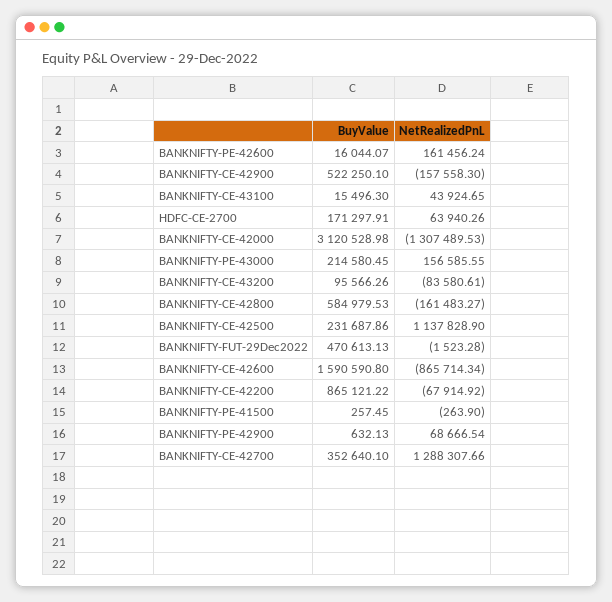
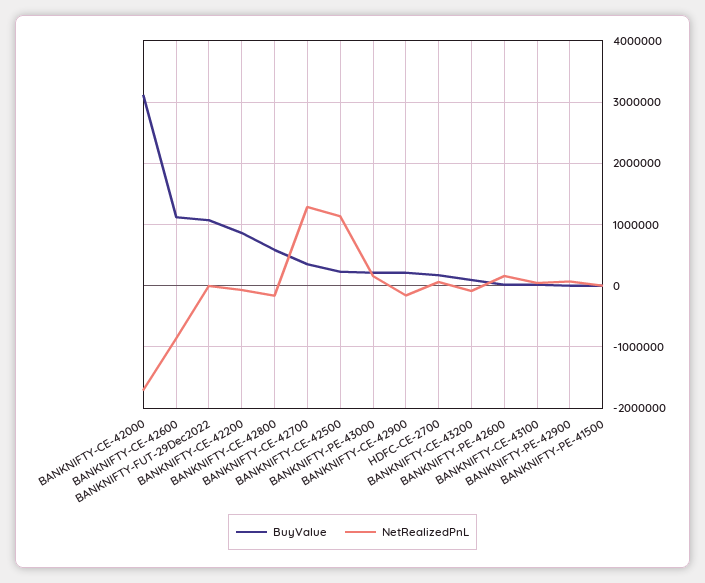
  {
    "BuyValue": {
      "BANKNIFTY-PE-42600": 16044.07,
-     "BANKNIFTY-CE-42900": 522250.1,
+     "BANKNIFTY-CE-42900": 200000,
      "BANKNIFTY-CE-43100": 15496.3,
      "HDFC-CE-2700": 171297.91,
      "BANKNIFTY-CE-42000": 3120528.98,
      "BANKNIFTY-PE-43000": 214580.45,
      "BANKNIFTY-CE-43200": 95566.26,
      "BANKNIFTY-CE-42800": 584979.53,
      "BANKNIFTY-CE-42500": 231687.86,
-     "BANKNIFTY-FUT-29Dec2022": 470613.13,
+     "BANKNIFTY-FUT-29Dec2022": 1100000,
-     "BANKNIFTY-CE-42600": 1590590.8,
+     "BANKNIFTY-CE-42600": 1100000,
      "BANKNIFTY-CE-42200": 865121.22,
      "BANKNIFTY-PE-41500": 257.45,
      "BANKNIFTY-PE-42900": 632.13,
      "BANKNIFTY-CE-42700": 352640.1
    },
    "NetRealizedPnL": {
      "BANKNIFTY-PE-42600": 161456.24,
      "BANKNIFTY-CE-42900": -157558.3,
      "BANKNIFTY-CE-43100": 43924.65,
      "HDFC-CE-2700": 63940.26,
-     "BANKNIFTY-CE-42000": -1307489.53,
+     "BANKNIFTY-CE-42000": -1700000,
      "BANKNIFTY-PE-43000": 156585.55,
      "BANKNIFTY-CE-43200": -83580.61,
      "BANKNIFTY-CE-42800": -161483.27,
      "BANKNIFTY-CE-42500": 1137828.9,
      "BANKNIFTY-FUT-29Dec2022": -1523.28,
      "BANKNIFTY-CE-42600": -865714.34,
      "BANKNIFTY-CE-42200": -67914.92,
      "BANKNIFTY-PE-41500": -263.9,
      "BANKNIFTY-PE-42900": 68666.54,
      "BANKNIFTY-CE-42700": 1288307.66
    }
  }

